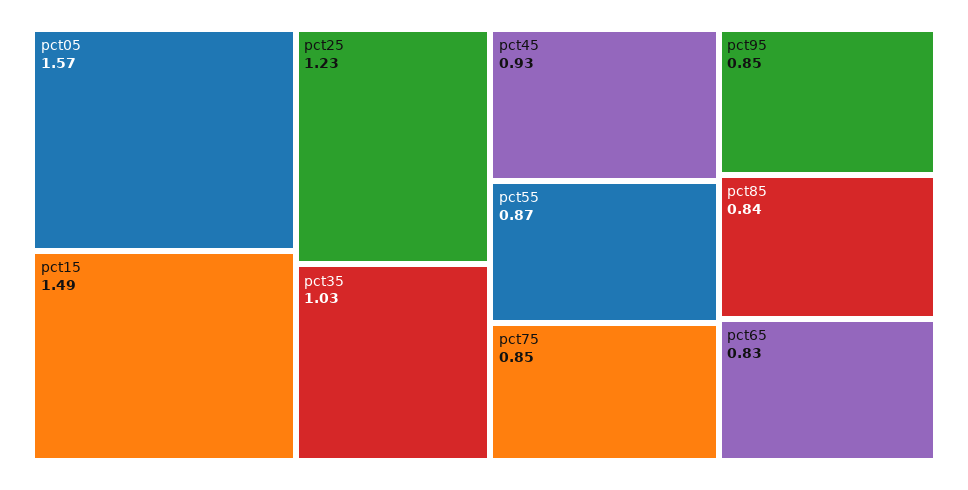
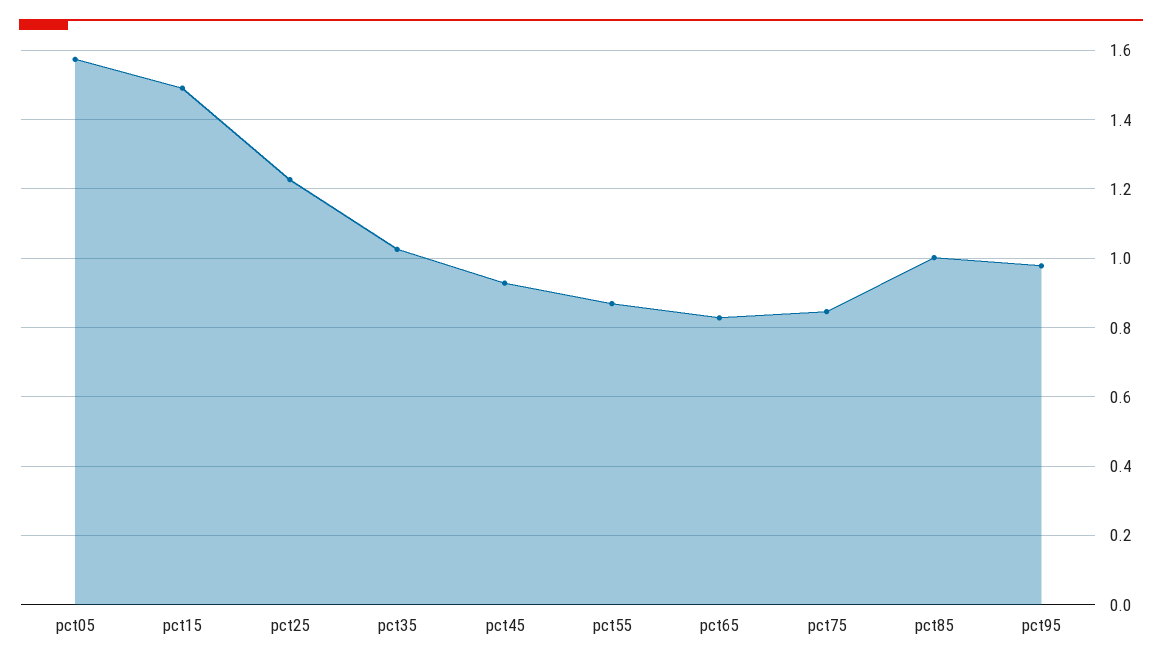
  {
    "pct05": 1.57,
    "pct15": 1.49,
    "pct25": 1.23,
    "pct35": 1.03,
    "pct45": 0.93,
    "pct55": 0.87,
    "pct75": 0.85,
-   "pct95": 0.85,
+   "pct95": 0.98,
-   "pct85": 0.84,
+   "pct85": 1,
    "pct65": 0.83
  }

